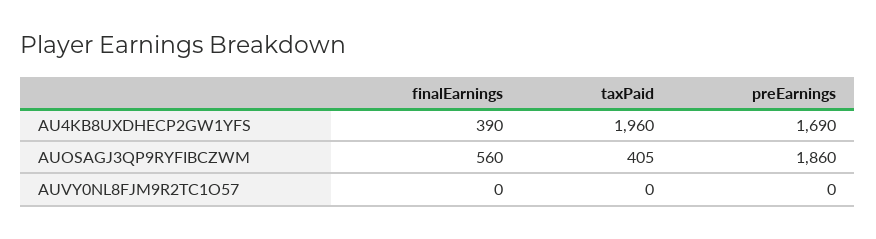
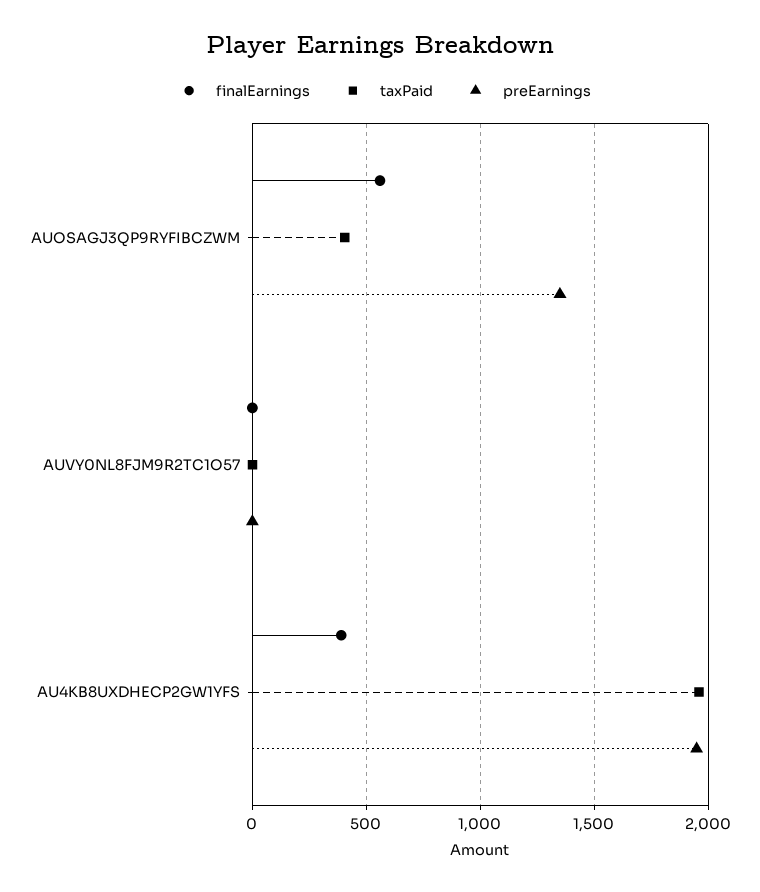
  {
    "finalEarnings": {
      "AU4KB8UXDHECP2GW1YFS": 390,
      "AUOSAGJ3QP9RYFIBCZWM": 560,
      "AUVY0NL8FJM9R2TC1O57": 0
    },
    "taxPaid": {
      "AU4KB8UXDHECP2GW1YFS": 1960,
      "AUOSAGJ3QP9RYFIBCZWM": 405,
      "AUVY0NL8FJM9R2TC1O57": 0
    },
    "preEarnings": {
-     "AU4KB8UXDHECP2GW1YFS": 1690,
+     "AU4KB8UXDHECP2GW1YFS": 1950,
-     "AUOSAGJ3QP9RYFIBCZWM": 1860,
+     "AUOSAGJ3QP9RYFIBCZWM": 1350,
      "AUVY0NL8FJM9R2TC1O57": 0
    }
  }

